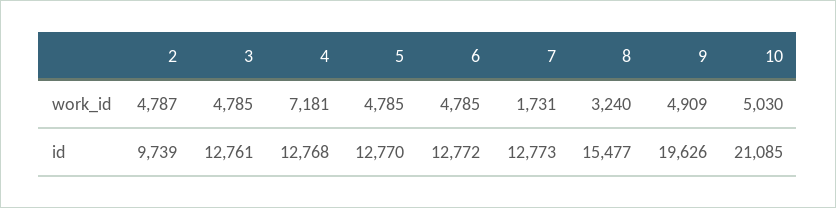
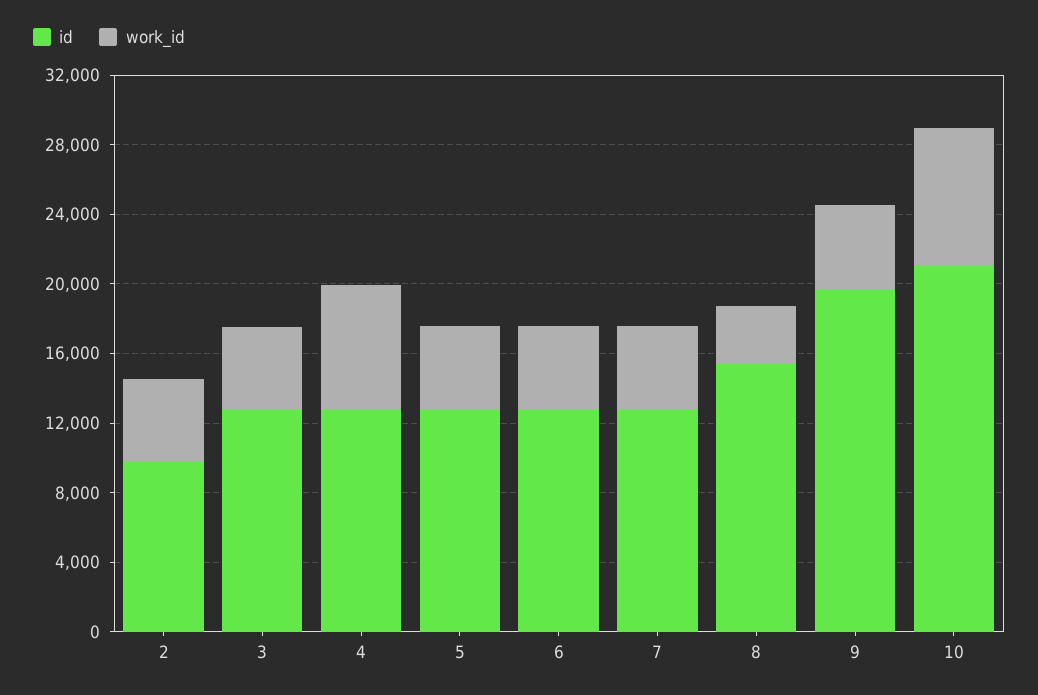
  {
    "work_id": {
      "2": 4787,
      "3": 4785,
      "4": 7181,
      "5": 4785,
      "6": 4785,
-     "7": 1731,
+     "7": 5000,
      "8": 3240,
      "9": 4909,
-     "10": 5030
+     "10": 8000
    },
    "id": {
      "2": 9739,
      "3": 12761,
      "4": 12768,
      "5": 12770,
      "6": 12772,
      "7": 12773,
      "8": 15477,
      "9": 19626,
      "10": 21085
    }
  }

